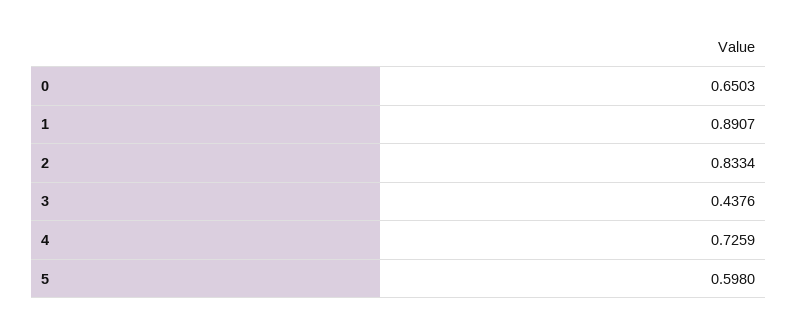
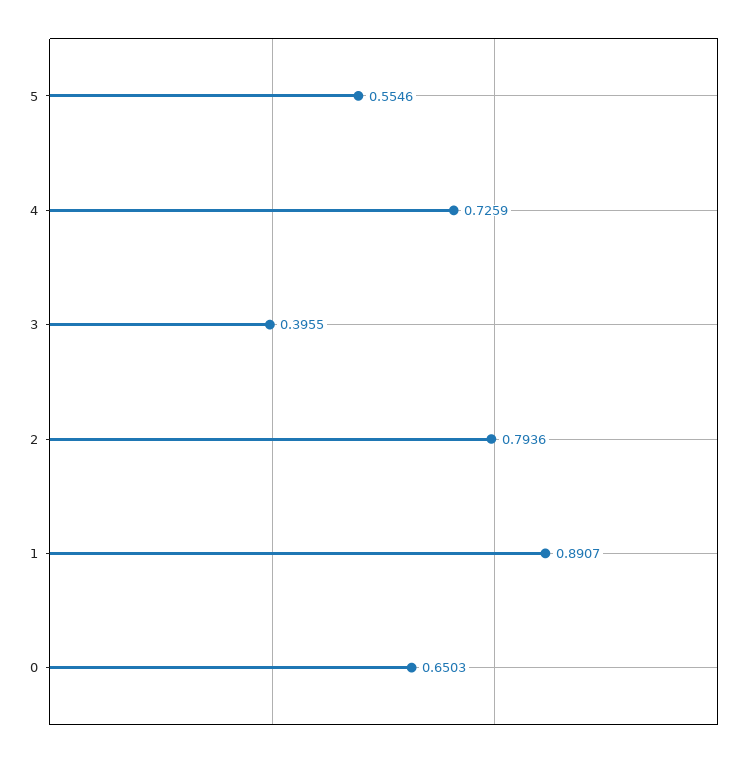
  {
    "0": 0.6503,
    "1": 0.8907,
-   "2": 0.8334,
+   "2": 0.7936,
-   "3": 0.4376,
+   "3": 0.3955,
    "4": 0.7259,
-   "5": 0.598
+   "5": 0.5546
  }

